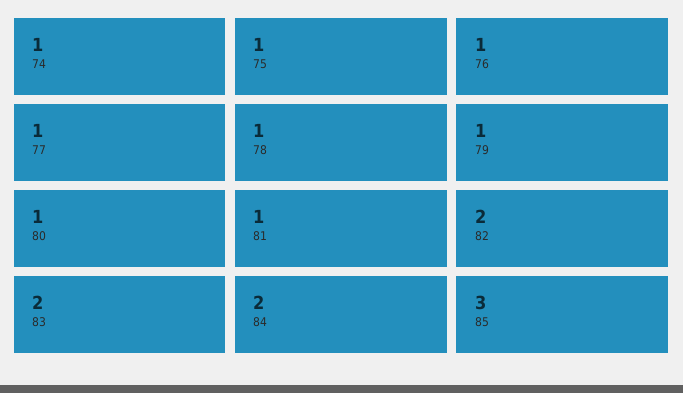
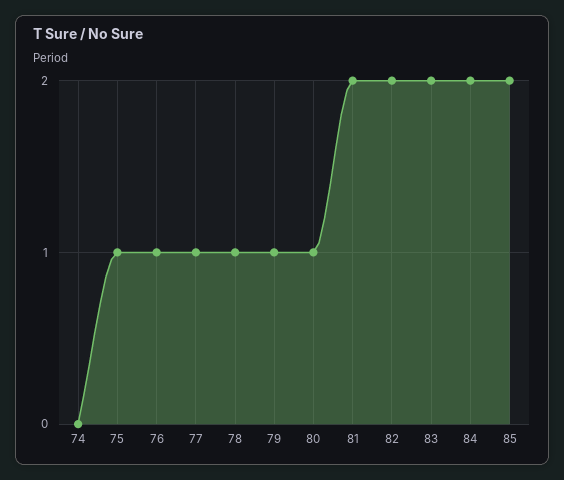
  {
-   "74": 1,
+   "74": 0,
    "75": 1,
    "76": 1,
    "77": 1,
    "78": 1,
    "79": 1,
    "80": 1,
-   "81": 1,
+   "81": 2,
    "82": 2,
    "83": 2,
    "84": 2,
-   "85": 3
+   "85": 2
  }

